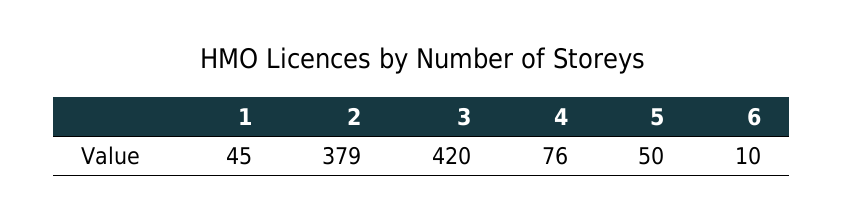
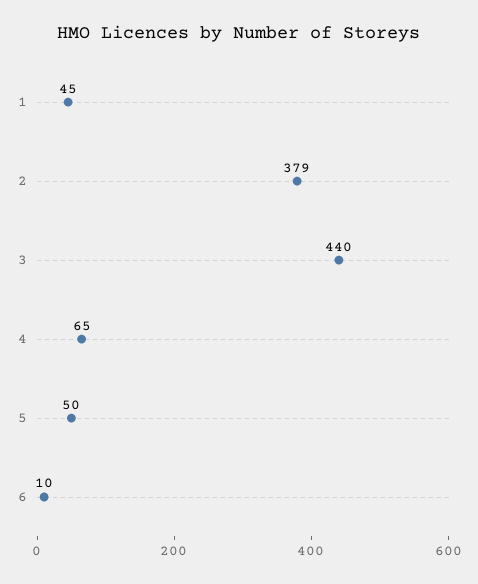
  {
    "1": 45,
    "2": 379,
-   "3": 420,
+   "3": 440,
-   "4": 76,
+   "4": 65,
    "5": 50,
    "6": 10
  }

